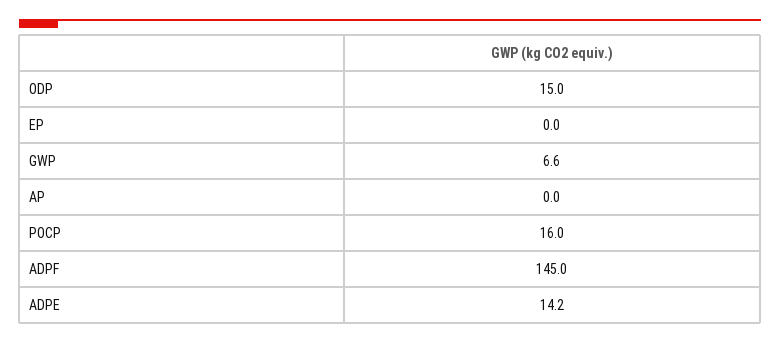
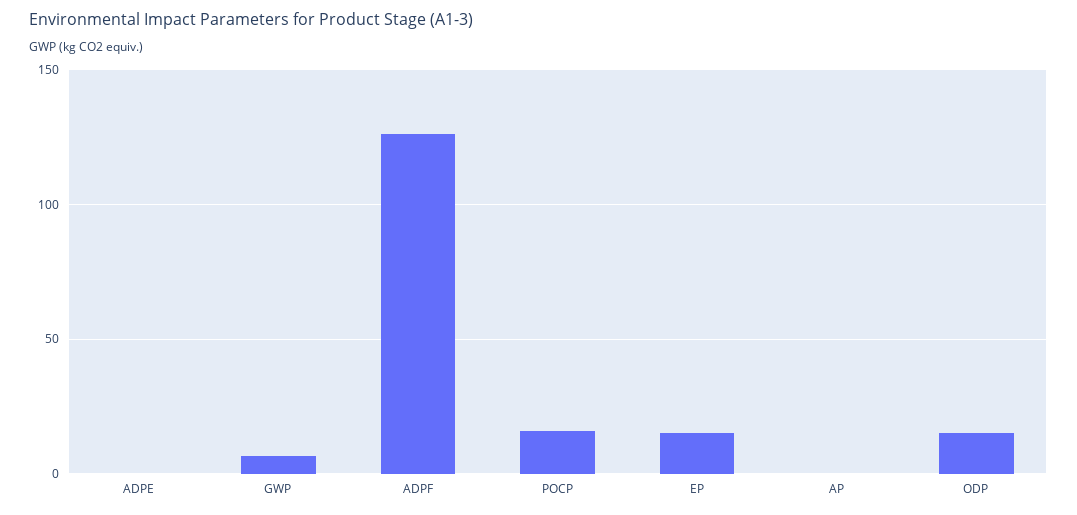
  {
    "ODP": 15,
-   "EP": 0,
+   "EP": 15,
    "GWP": 6.6,
    "AP": 0,
    "POCP": 16,
-   "ADPF": 145,
+   "ADPF": 125,
-   "ADPE": 14.2
+   "ADPE": 0
  }

